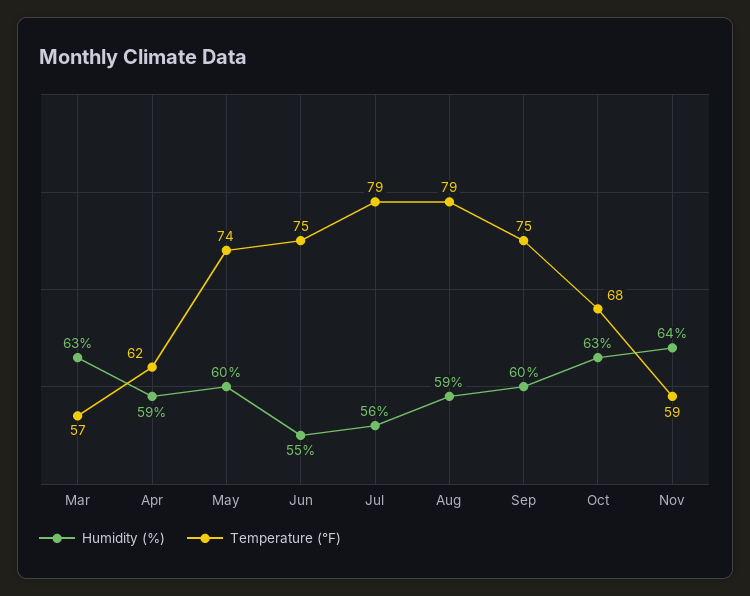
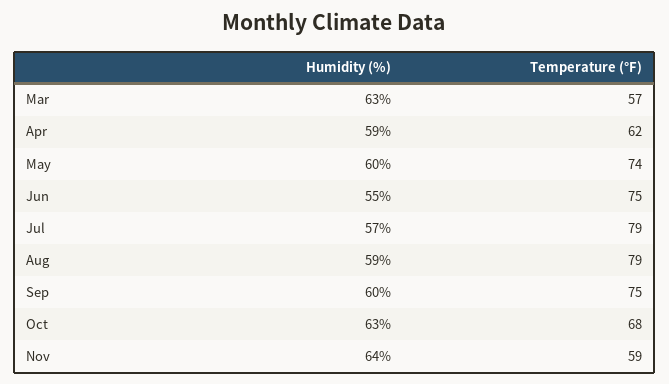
  {
    "Humidity (%)": {
      "Mar": 63,
      "Apr": 59,
      "May": 60,
      "Jun": 55,
-     "Jul": 56,
+     "Jul": 57,
      "Aug": 59,
      "Sep": 60,
      "Oct": 63,
      "Nov": 64
    },
    "Temperature (°F)": {
      "Mar": 57,
      "Apr": 62,
      "May": 74,
      "Jun": 75,
      "Jul": 79,
      "Aug": 79,
      "Sep": 75,
      "Oct": 68,
      "Nov": 59
    }
  }

